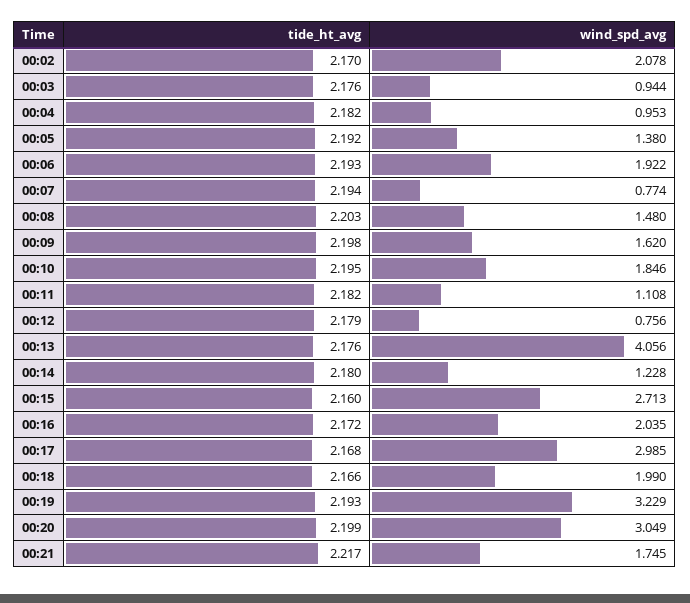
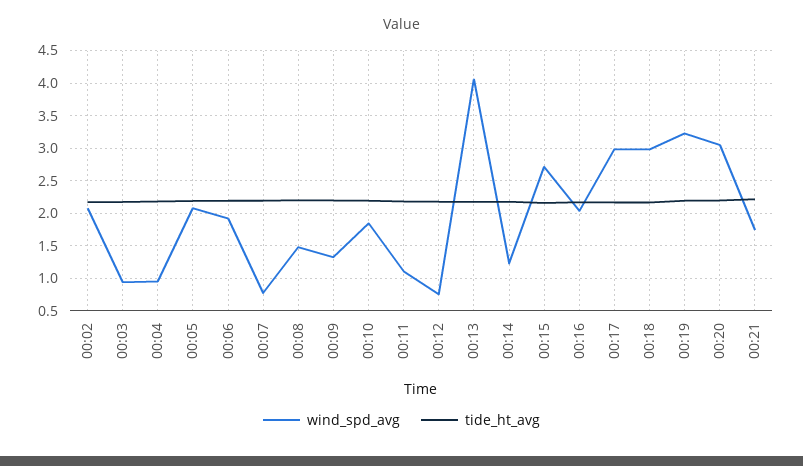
  {
    "tide_ht_avg": {
      "00:02": 2.17,
      "00:03": 2.176,
      "00:04": 2.182,
      "00:05": 2.192,
      "00:06": 2.193,
      "00:07": 2.194,
      "00:08": 2.203,
      "00:09": 2.198,
      "00:10": 2.195,
      "00:11": 2.182,
      "00:12": 2.179,
      "00:13": 2.176,
      "00:14": 2.18,
      "00:15": 2.16,
      "00:16": 2.172,
      "00:17": 2.168,
      "00:18": 2.166,
      "00:19": 2.193,
      "00:20": 2.199,
      "00:21": 2.217
    },
    "wind_spd_avg": {
      "00:02": 2.078,
      "00:03": 0.944,
      "00:04": 0.953,
-     "00:05": 1.38,
+     "00:05": 2.1,
      "00:06": 1.922,
      "00:07": 0.774,
      "00:08": 1.48,
-     "00:09": 1.62,
+     "00:09": 1.3,
      "00:10": 1.846,
      "00:11": 1.108,
      "00:12": 0.756,
      "00:13": 4.056,
      "00:14": 1.228,
      "00:15": 2.713,
      "00:16": 2.035,
      "00:17": 2.985,
-     "00:18": 1.99,
+     "00:18": 3,
      "00:19": 3.229,
      "00:20": 3.049,
      "00:21": 1.745
    }
  }

